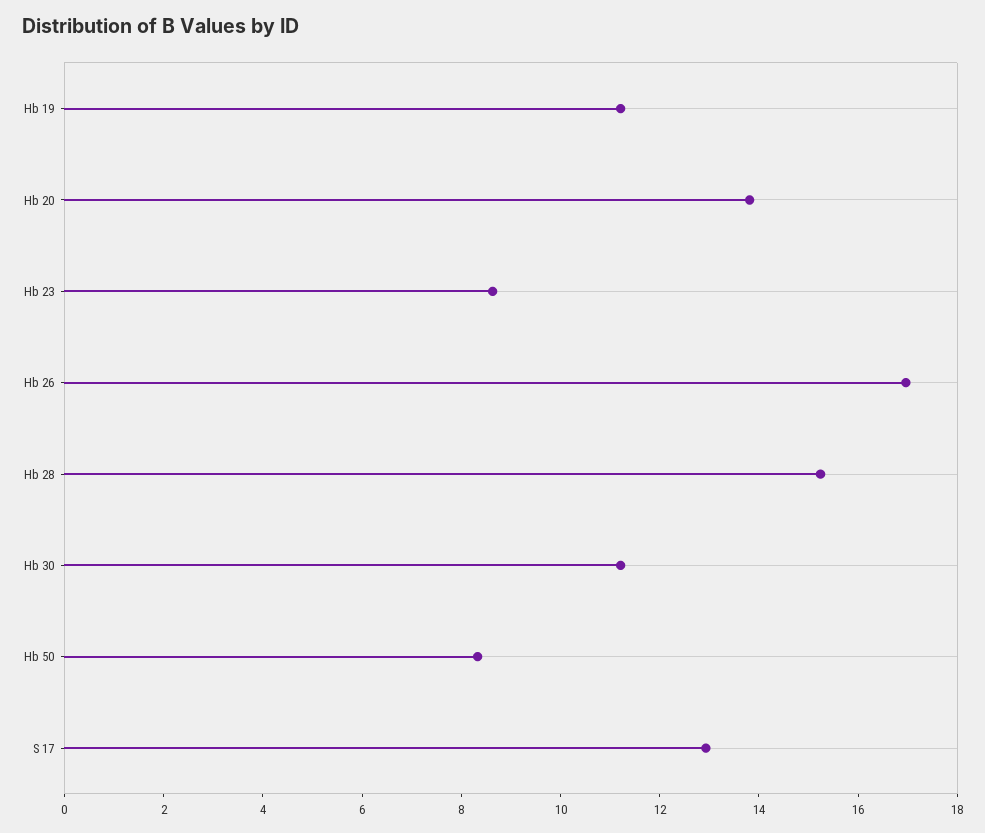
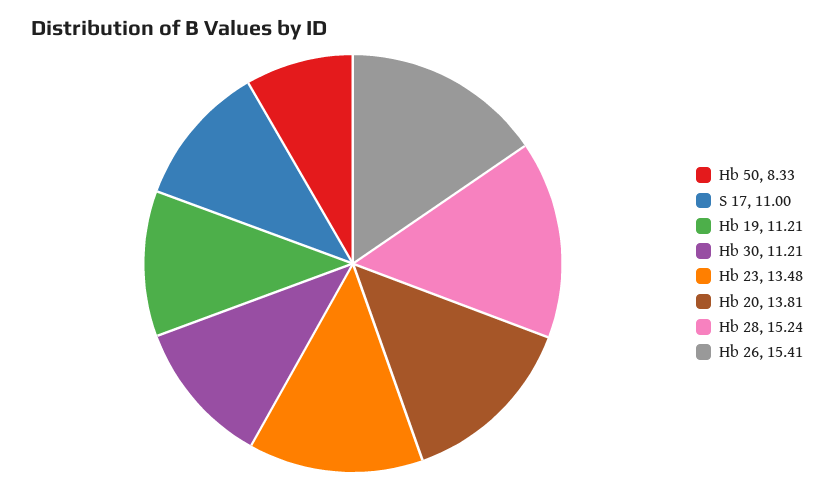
  {
    "Hb 19": 11.21,
    "Hb 20": 13.81,
-   "Hb 23": 8.5,
+   "Hb 23": 13.48,
-   "Hb 26": 17,
+   "Hb 26": 15.41,
    "Hb 28": 15.24,
    "Hb 30": 11.21,
    "Hb 50": 8.33,
-   "S 17": 13
+   "S 17": 11
  }

